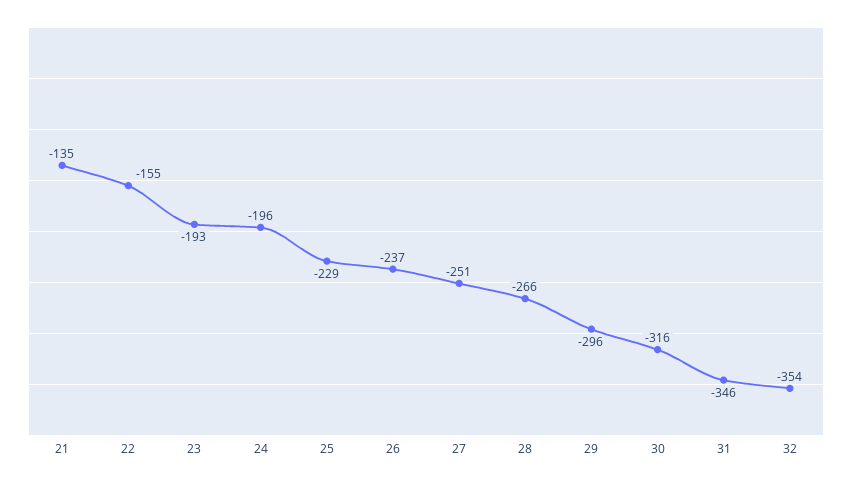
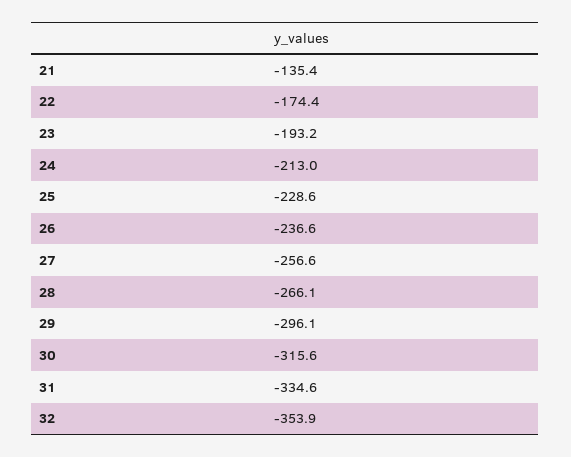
  {
    "21": -135.4,
-   "22": -155,
+   "22": -174.4,
    "23": -193.2,
-   "24": -196,
+   "24": -213,
    "25": -228.6,
    "26": -236.6,
-   "27": -251,
+   "27": -256.6,
    "28": -266.1,
    "29": -296.1,
    "30": -315.6,
-   "31": -346,
+   "31": -334.6,
    "32": -353.9
  }

